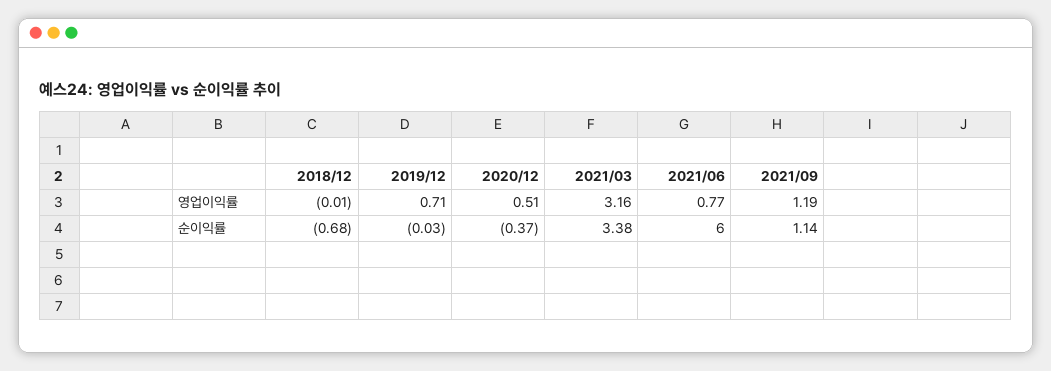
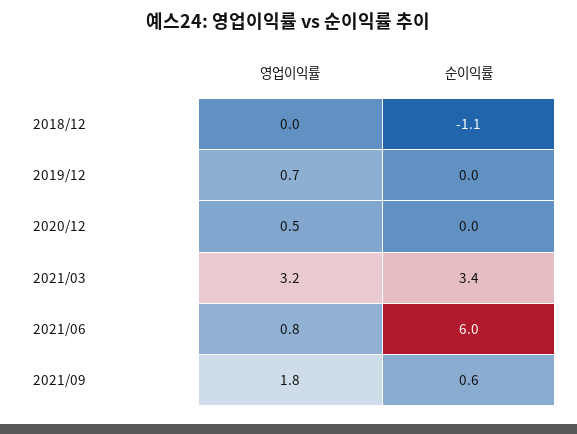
  {
    "2018/12": {
      "영업이익률": -0.01,
-     "순이익률": -0.68
+     "순이익률": -1.1
    },
    "2019/12": {
      "영업이익률": 0.71,
      "순이익률": -0.03
    },
    "2020/12": {
      "영업이익률": 0.51,
-     "순이익률": -0.37
+     "순이익률": 0
    },
    "2021/03": {
      "영업이익률": 3.16,
      "순이익률": 3.38
    },
    "2021/06": {
      "영업이익률": 0.77,
      "순이익률": 6
    },
    "2021/09": {
-     "영업이익률": 1.19,
+     "영업이익률": 1.8,
-     "순이익률": 1.14
+     "순이익률": 0.6
    }
  }

